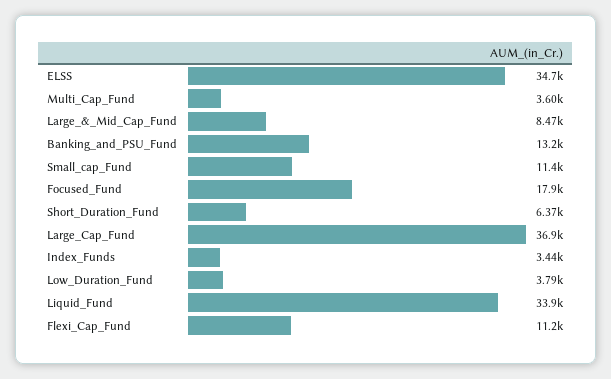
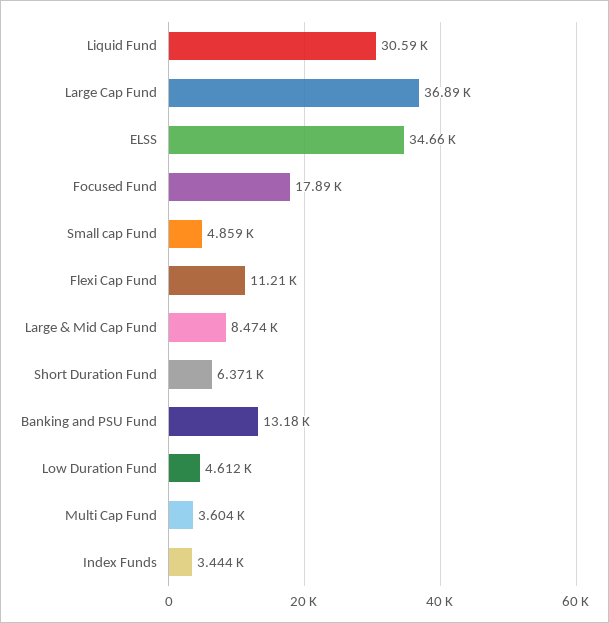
  {
    "ELSS": 34660,
    "Multi_Cap_Fund": 3604,
    "Large_&_Mid_Cap_Fund": 8474,
    "Banking_and_PSU_Fund": 13180,
-   "Small_cap_Fund": 11400,
+   "Small_cap_Fund": 4859,
    "Focused_Fund": 17890,
    "Short_Duration_Fund": 6371,
    "Large_Cap_Fund": 36890,
    "Index_Funds": 3444,
-   "Low_Duration_Fund": 3790,
+   "Low_Duration_Fund": 4612,
-   "Liquid_Fund": 33900,
+   "Liquid_Fund": 30590,
    "Flexi_Cap_Fund": 11210
  }

